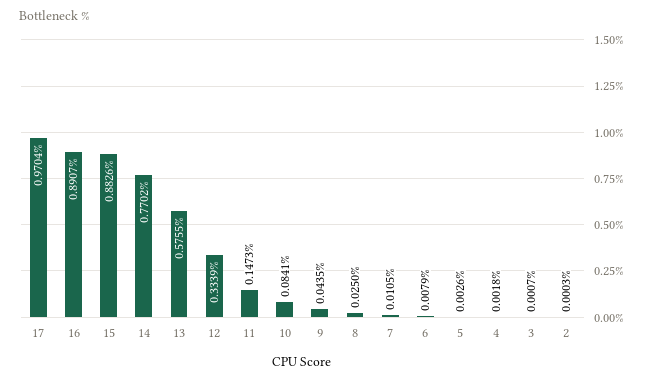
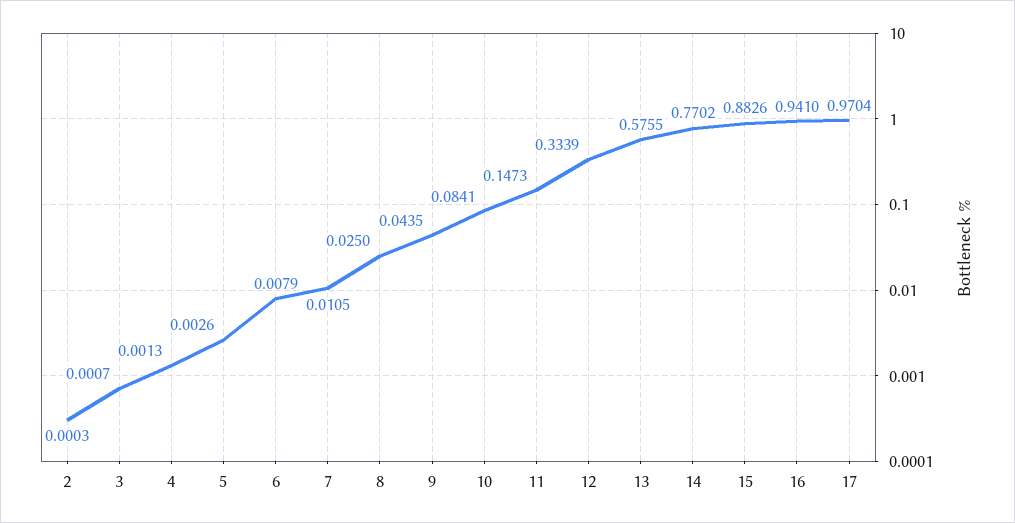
  {
    "17": 0.9704,
-   "16": 0.8907,
+   "16": 0.941,
    "15": 0.8826,
    "14": 0.7702,
    "13": 0.5755,
    "12": 0.3339,
    "11": 0.1473,
    "10": 0.0841,
    "9": 0.0435,
    "8": 0.025,
    "7": 0.0105,
    "6": 0.0079,
    "5": 0.0026,
-   "4": 0.0018,
+   "4": 0.0013,
    "3": 0.0007,
    "2": 0.0003
  }

